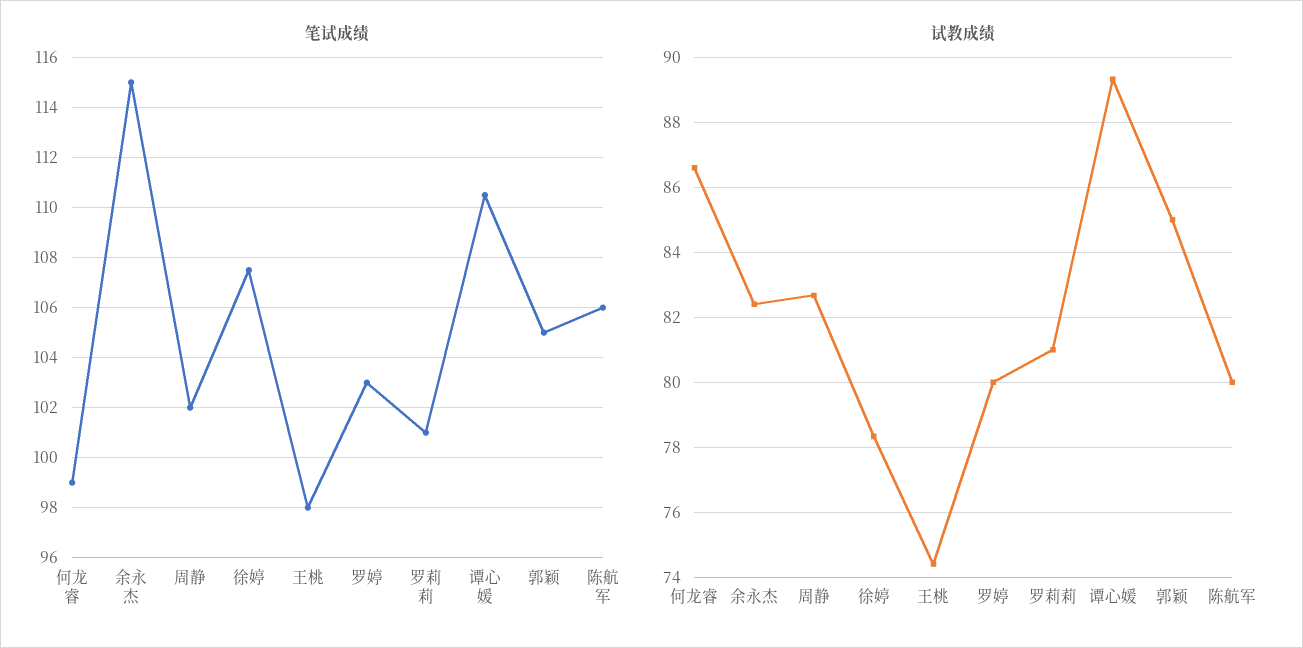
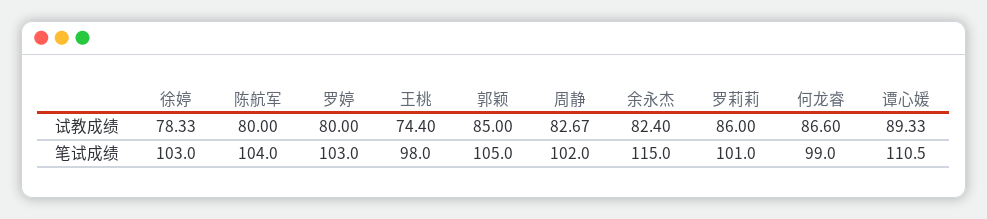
  {
    "笔试成绩": {
      "何龙睿": 99,
      "余永杰": 115,
      "周静": 102,
-     "徐婷": 107.5,
+     "徐婷": 103,
      "王桃": 98,
      "罗婷": 103,
      "罗莉莉": 101,
      "谭心媛": 110.5,
      "郭颖": 105,
-     "陈航军": 106
+     "陈航军": 104
    },
    "试教成绩": {
      "何龙睿": 86.6,
      "余永杰": 82.4,
      "周静": 82.67,
      "徐婷": 78.33,
      "王桃": 74.4,
      "罗婷": 80,
-     "罗莉莉": 81,
+     "罗莉莉": 86,
      "谭心媛": 89.33,
      "郭颖": 85,
      "陈航军": 80
    }
  }

